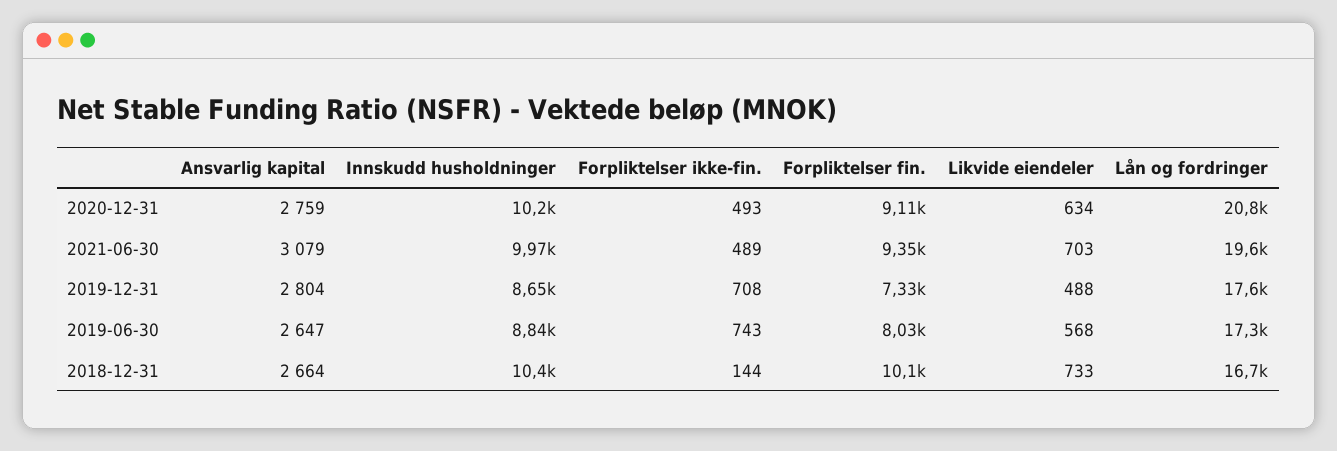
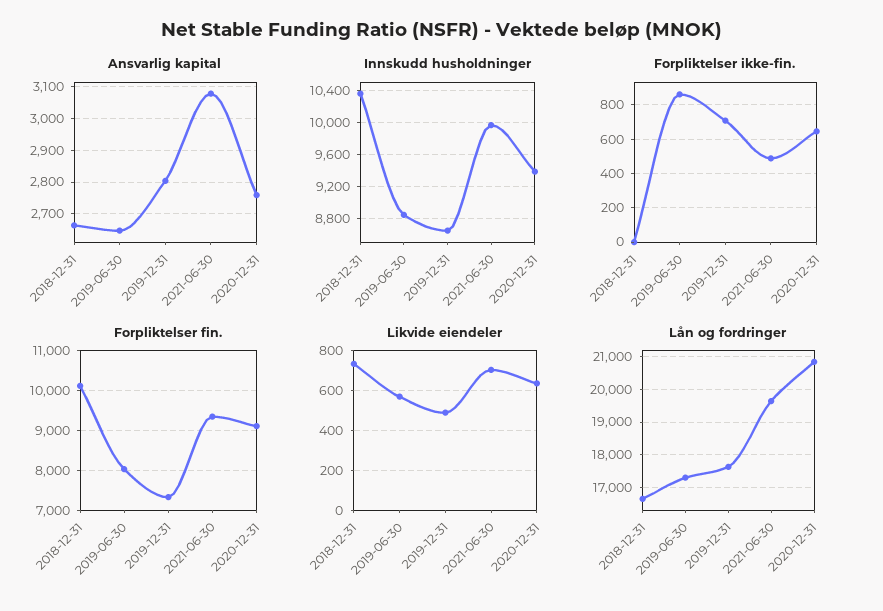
  {
    "Ansvarlig kapital": {
      "2020-12-31": 2759,
      "2021-06-30": 3079,
      "2019-12-31": 2804,
      "2019-06-30": 2647,
      "2018-12-31": 2664
    },
    "Innskudd husholdninger": {
-     "2020-12-31": 10200,
+     "2020-12-31": 9400,
      "2021-06-30": 9970,
      "2019-12-31": 8650,
      "2019-06-30": 8840,
      "2018-12-31": 10400
    },
    "Forpliktelser ikke-fin.": {
-     "2020-12-31": 493,
+     "2020-12-31": 650,
      "2021-06-30": 489,
      "2019-12-31": 708,
-     "2019-06-30": 743,
+     "2019-06-30": 850,
-     "2018-12-31": 144
+     "2018-12-31": 0
    },
    "Forpliktelser fin.": {
      "2020-12-31": 9110,
      "2021-06-30": 9350,
      "2019-12-31": 7330,
      "2019-06-30": 8030,
      "2018-12-31": 10100
    },
    "Likvide eiendeler": {
      "2020-12-31": 634,
      "2021-06-30": 703,
      "2019-12-31": 488,
      "2019-06-30": 568,
      "2018-12-31": 733
    },
    "Lån og fordringer": {
      "2020-12-31": 20800,
      "2021-06-30": 19600,
      "2019-12-31": 17600,
      "2019-06-30": 17300,
      "2018-12-31": 16700
    }
  }

